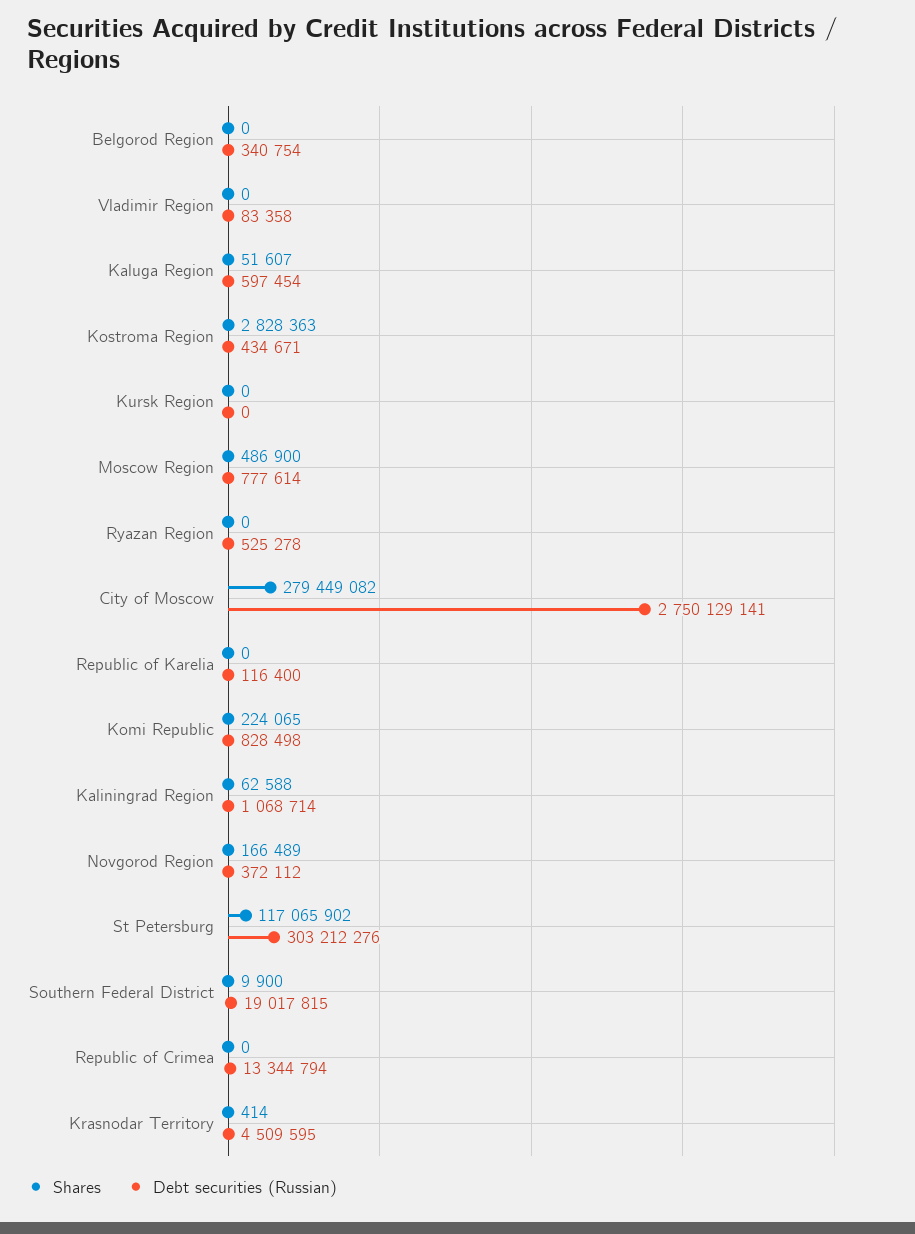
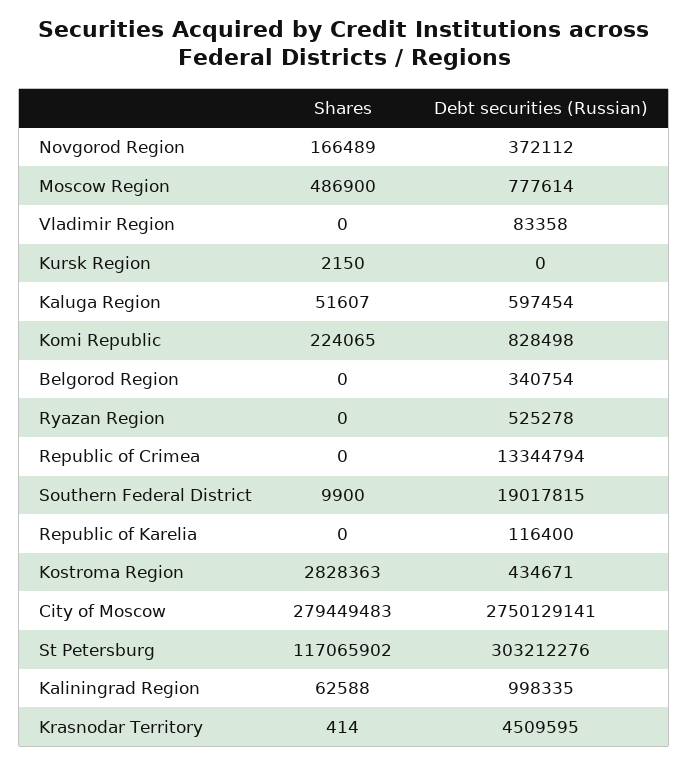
  {
    "Shares": {
      "Belgorod Region": 0,
      "Vladimir Region": 0,
      "Kaluga Region": 51607,
      "Kostroma Region": 2828363,
-     "Kursk Region": 0,
+     "Kursk Region": 2150,
      "Moscow Region": 486900,
      "Ryazan Region": 0,
-     "City of Moscow": 279449082,
+     "City of Moscow": 279449483,
      "Republic of Karelia": 0,
      "Komi Republic": 224065,
      "Kaliningrad Region": 62588,
      "Novgorod Region": 166489,
      "St Petersburg": 117065902,
      "Southern Federal District": 9900,
      "Republic of Crimea": 0,
      "Krasnodar Territory": 414
    },
    "Debt securities (Russian)": {
      "Belgorod Region": 340754,
      "Vladimir Region": 83358,
      "Kaluga Region": 597454,
      "Kostroma Region": 434671,
      "Kursk Region": 0,
      "Moscow Region": 777614,
      "Ryazan Region": 525278,
      "City of Moscow": 2750129141,
      "Republic of Karelia": 116400,
      "Komi Republic": 828498,
-     "Kaliningrad Region": 1068714,
+     "Kaliningrad Region": 998335,
      "Novgorod Region": 372112,
      "St Petersburg": 303212276,
      "Southern Federal District": 19017815,
      "Republic of Crimea": 13344794,
      "Krasnodar Territory": 4509595
    }
  }

